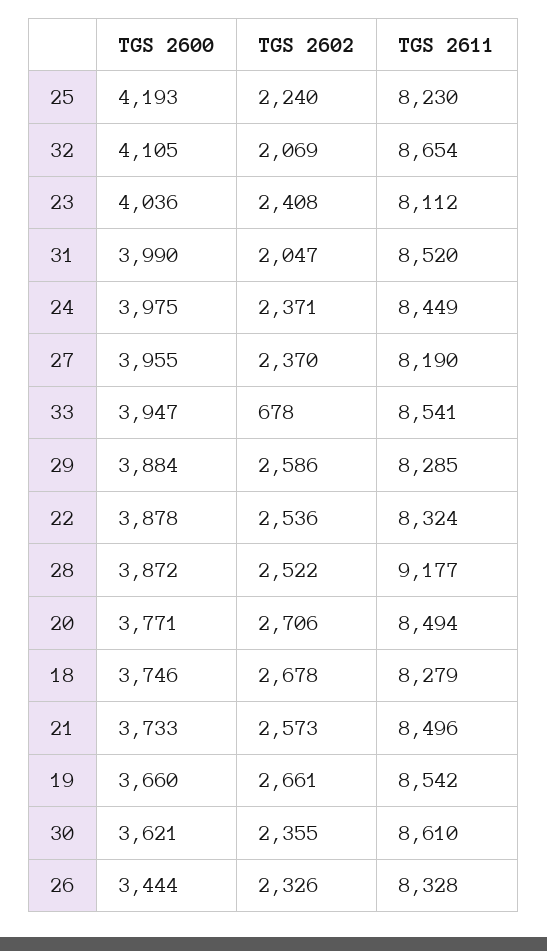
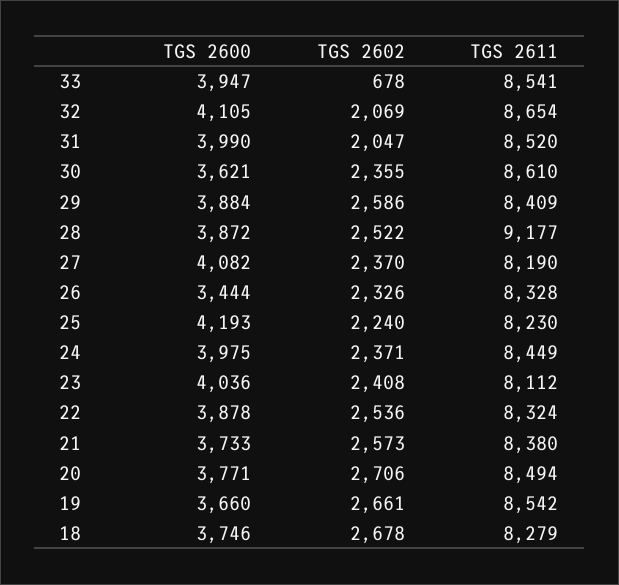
  {
    "TGS 2600": {
      "25": 4193,
      "32": 4105,
      "23": 4036,
      "31": 3990,
      "24": 3975,
-     "27": 3955,
+     "27": 4082,
      "33": 3947,
      "29": 3884,
      "22": 3878,
      "28": 3872,
      "20": 3771,
      "18": 3746,
      "21": 3733,
      "19": 3660,
      "30": 3621,
      "26": 3444
    },
    "TGS 2602": {
      "25": 2240,
      "32": 2069,
      "23": 2408,
      "31": 2047,
      "24": 2371,
      "27": 2370,
      "33": 678,
      "29": 2586,
      "22": 2536,
      "28": 2522,
      "20": 2706,
      "18": 2678,
      "21": 2573,
      "19": 2661,
      "30": 2355,
      "26": 2326
    },
    "TGS 2611": {
      "25": 8230,
      "32": 8654,
      "23": 8112,
      "31": 8520,
      "24": 8449,
      "27": 8190,
      "33": 8541,
-     "29": 8285,
+     "29": 8409,
      "22": 8324,
      "28": 9177,
      "20": 8494,
      "18": 8279,
-     "21": 8496,
+     "21": 8380,
      "19": 8542,
      "30": 8610,
      "26": 8328
    }
  }

